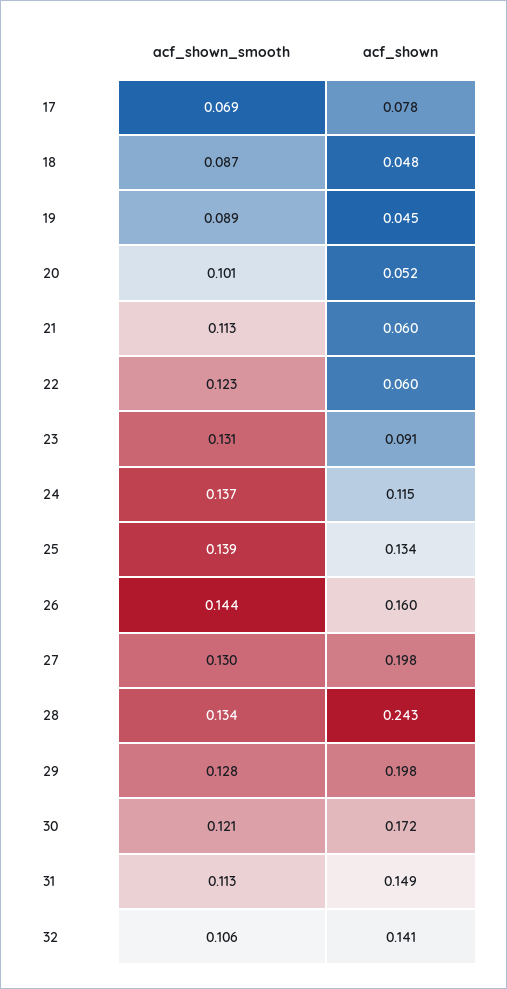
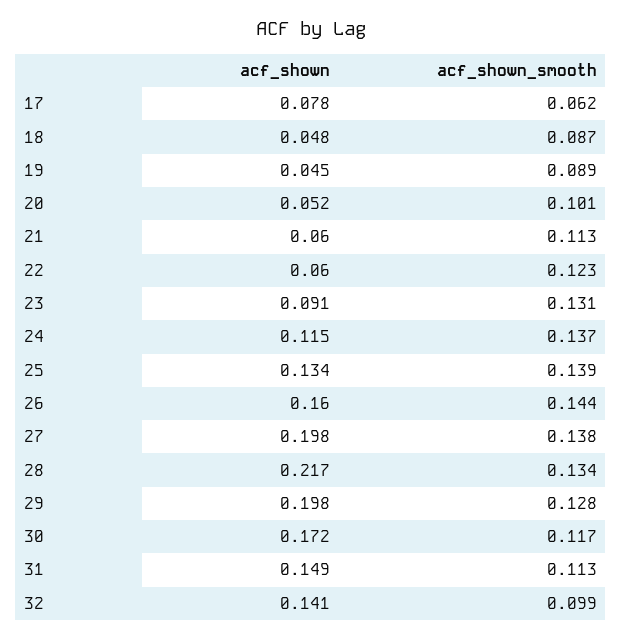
  {
    "acf_shown_smooth": {
-     "17": 0.069,
+     "17": 0.062,
      "18": 0.087,
      "19": 0.089,
      "20": 0.101,
      "21": 0.113,
      "22": 0.123,
      "23": 0.131,
      "24": 0.137,
      "25": 0.139,
      "26": 0.144,
-     "27": 0.13,
+     "27": 0.138,
      "28": 0.134,
      "29": 0.128,
-     "30": 0.121,
+     "30": 0.117,
      "31": 0.113,
-     "32": 0.106
+     "32": 0.099
    },
    "acf_shown": {
      "17": 0.078,
      "18": 0.048,
      "19": 0.045,
      "20": 0.052,
      "21": 0.06,
      "22": 0.06,
      "23": 0.091,
      "24": 0.115,
      "25": 0.134,
      "26": 0.16,
      "27": 0.198,
-     "28": 0.243,
+     "28": 0.217,
      "29": 0.198,
      "30": 0.172,
      "31": 0.149,
      "32": 0.141
    }
  }

